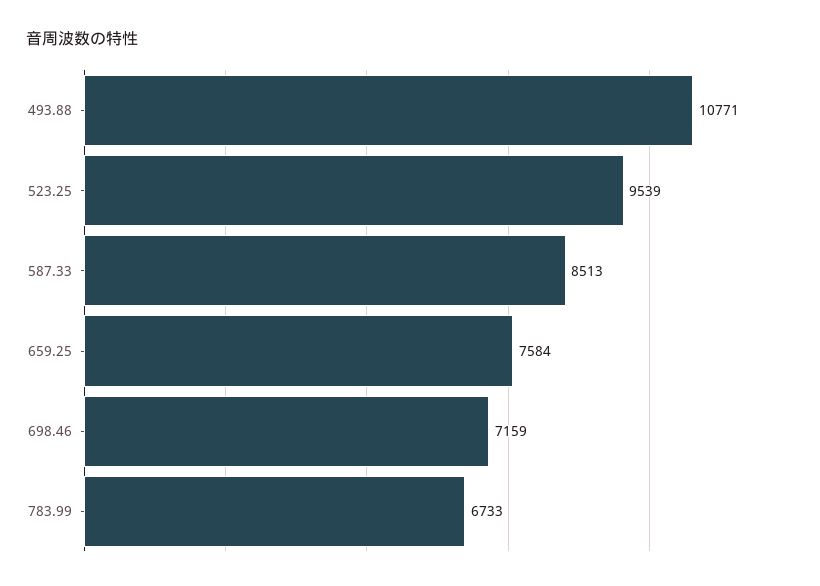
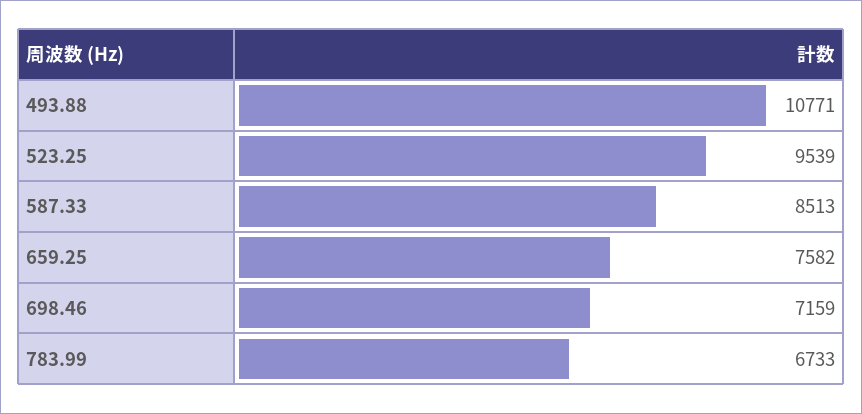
  {
    "493.88": 10771,
    "523.25": 9539,
    "587.33": 8513,
-   "659.25": 7584,
+   "659.25": 7582,
    "698.46": 7159,
    "783.99": 6733
  }

